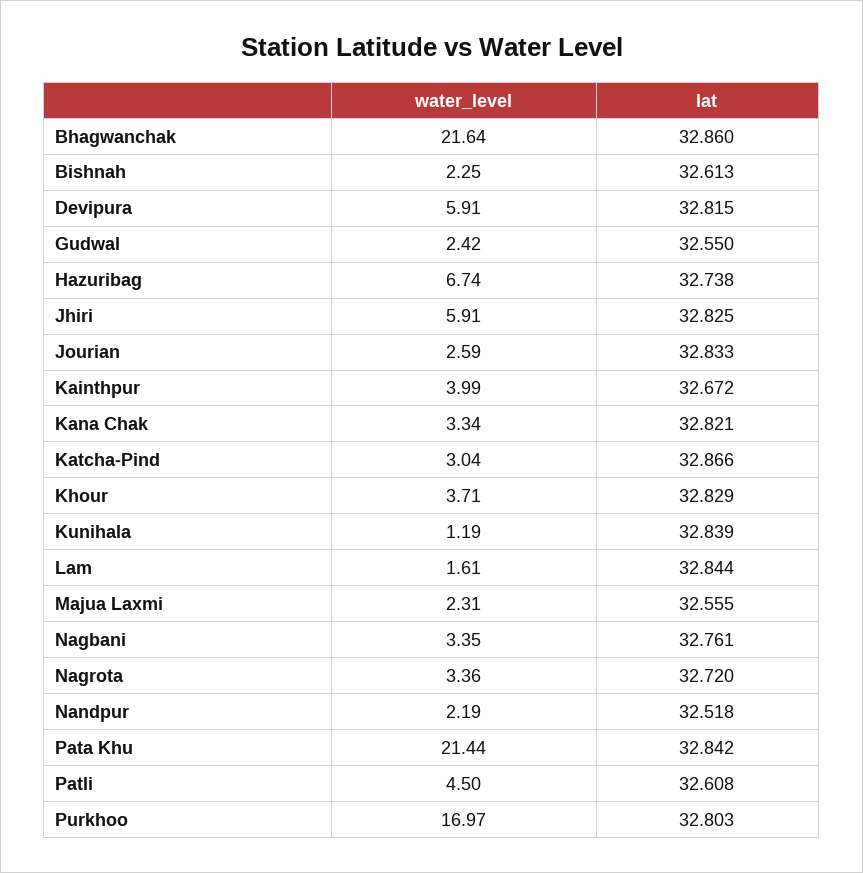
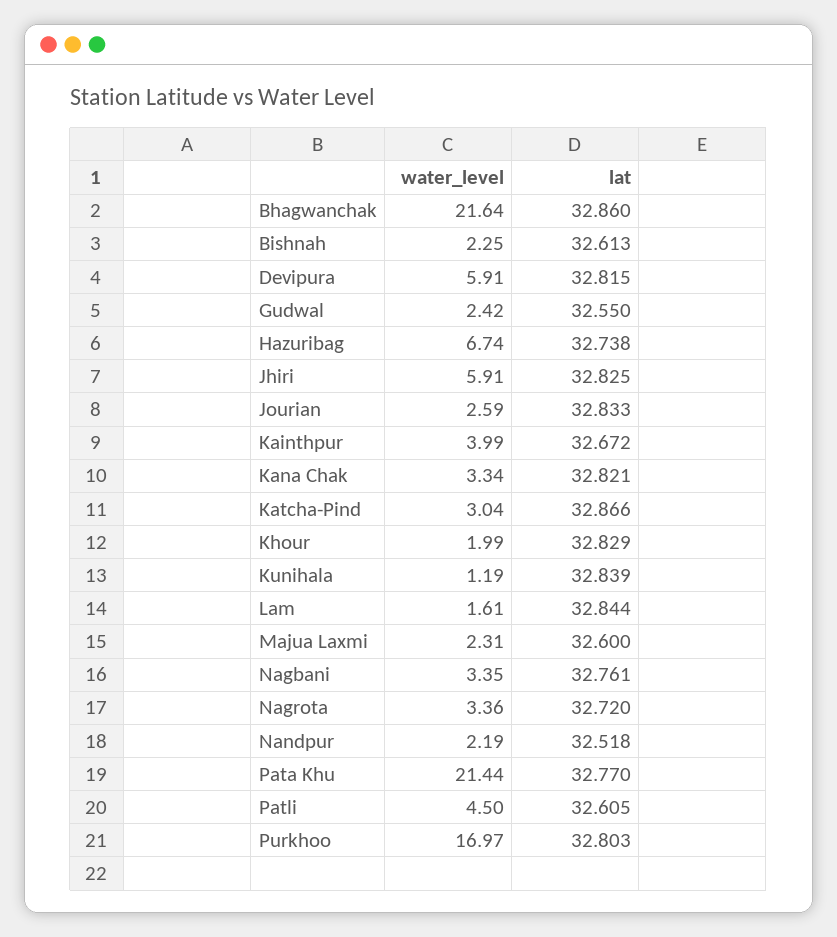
  {
    "water_level": {
      "Bhagwanchak": 21.64,
      "Bishnah": 2.25,
      "Devipura": 5.91,
      "Gudwal": 2.42,
      "Hazuribag": 6.74,
      "Jhiri": 5.91,
      "Jourian": 2.59,
      "Kainthpur": 3.99,
      "Kana Chak": 3.34,
      "Katcha-Pind": 3.04,
-     "Khour": 3.71,
+     "Khour": 1.99,
      "Kunihala": 1.19,
      "Lam": 1.61,
      "Majua Laxmi": 2.31,
      "Nagbani": 3.35,
      "Nagrota": 3.36,
      "Nandpur": 2.19,
      "Pata Khu": 21.44,
      "Patli": 4.5,
      "Purkhoo": 16.97
    },
    "lat": {
      "Bhagwanchak": 32.86,
      "Bishnah": 32.613,
      "Devipura": 32.815,
      "Gudwal": 32.55,
      "Hazuribag": 32.738,
      "Jhiri": 32.825,
      "Jourian": 32.833,
      "Kainthpur": 32.672,
      "Kana Chak": 32.821,
      "Katcha-Pind": 32.866,
      "Khour": 32.829,
      "Kunihala": 32.839,
      "Lam": 32.844,
-     "Majua Laxmi": 32.555,
+     "Majua Laxmi": 32.6,
      "Nagbani": 32.761,
      "Nagrota": 32.72,
      "Nandpur": 32.518,
-     "Pata Khu": 32.842,
+     "Pata Khu": 32.77,
-     "Patli": 32.608,
+     "Patli": 32.605,
      "Purkhoo": 32.803
    }
  }

